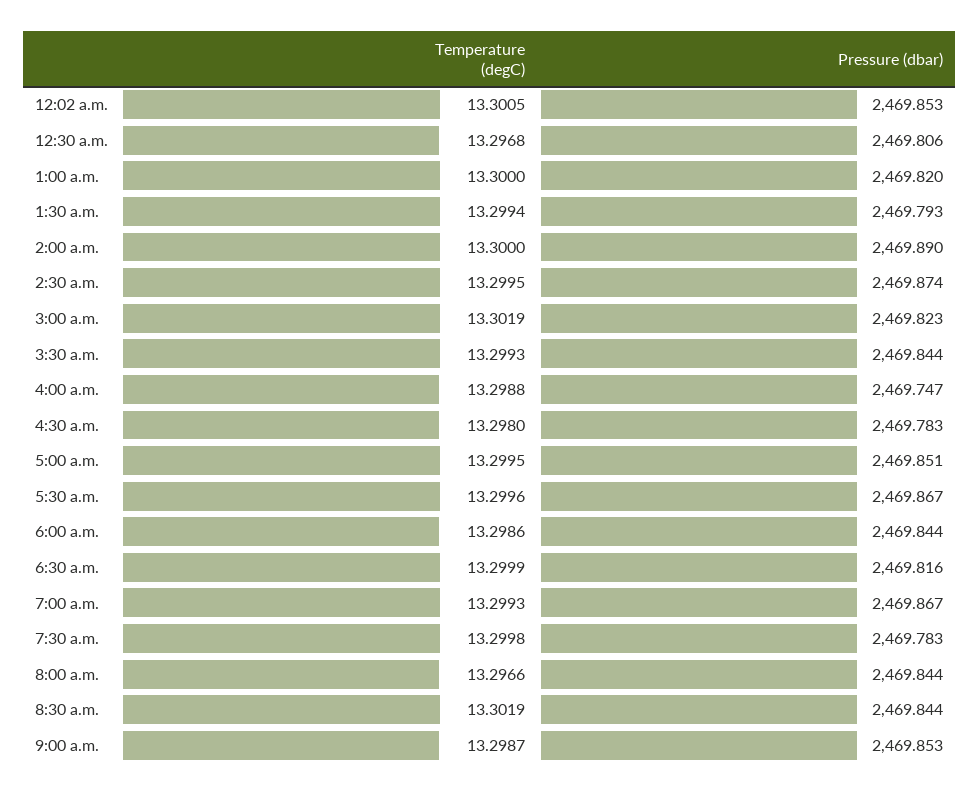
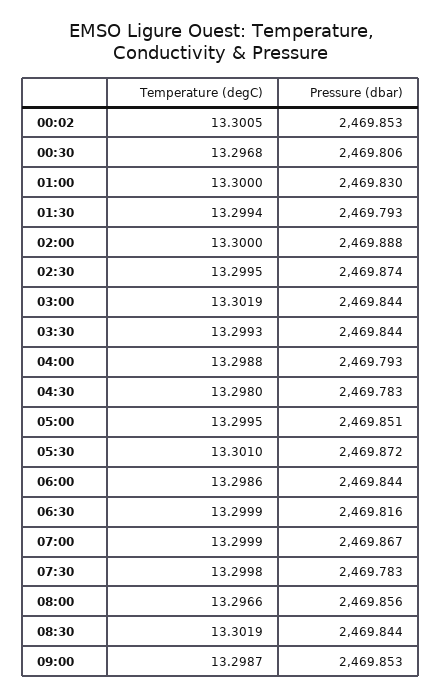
  {
    "Temperature (degC)": {
      "12:02 a.m.": 13.3005,
      "12:30 a.m.": 13.2968,
      "1:00 a.m.": 13.3,
      "1:30 a.m.": 13.2994,
      "2:00 a.m.": 13.3,
      "2:30 a.m.": 13.2995,
      "3:00 a.m.": 13.3019,
      "3:30 a.m.": 13.2993,
      "4:00 a.m.": 13.2988,
      "4:30 a.m.": 13.298,
      "5:00 a.m.": 13.2995,
-     "5:30 a.m.": 13.2996,
+     "5:30 a.m.": 13.301,
      "6:00 a.m.": 13.2986,
      "6:30 a.m.": 13.2999,
-     "7:00 a.m.": 13.2993,
+     "7:00 a.m.": 13.2999,
      "7:30 a.m.": 13.2998,
      "8:00 a.m.": 13.2966,
      "8:30 a.m.": 13.3019,
      "9:00 a.m.": 13.2987
    },
    "Pressure (dbar)": {
      "12:02 a.m.": 2469.853,
      "12:30 a.m.": 2469.806,
-     "1:00 a.m.": 2469.82,
+     "1:00 a.m.": 2469.83,
      "1:30 a.m.": 2469.793,
-     "2:00 a.m.": 2469.89,
+     "2:00 a.m.": 2469.888,
      "2:30 a.m.": 2469.874,
-     "3:00 a.m.": 2469.823,
+     "3:00 a.m.": 2469.844,
      "3:30 a.m.": 2469.844,
-     "4:00 a.m.": 2469.747,
+     "4:00 a.m.": 2469.793,
      "4:30 a.m.": 2469.783,
      "5:00 a.m.": 2469.851,
-     "5:30 a.m.": 2469.867,
+     "5:30 a.m.": 2469.872,
      "6:00 a.m.": 2469.844,
      "6:30 a.m.": 2469.816,
      "7:00 a.m.": 2469.867,
      "7:30 a.m.": 2469.783,
-     "8:00 a.m.": 2469.844,
+     "8:00 a.m.": 2469.856,
      "8:30 a.m.": 2469.844,
      "9:00 a.m.": 2469.853
    }
  }

